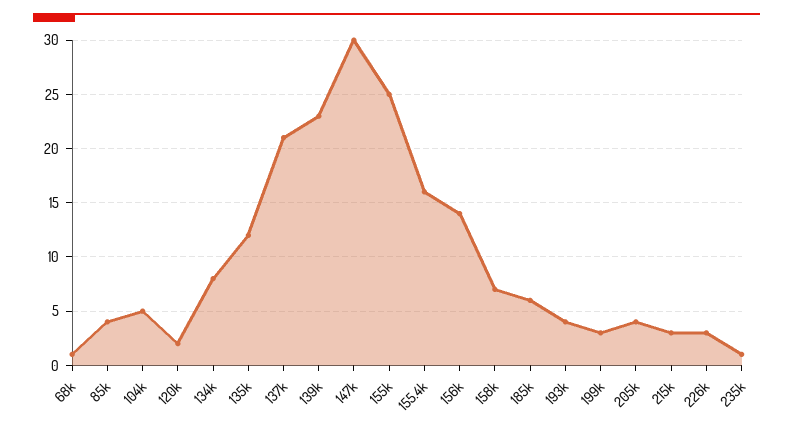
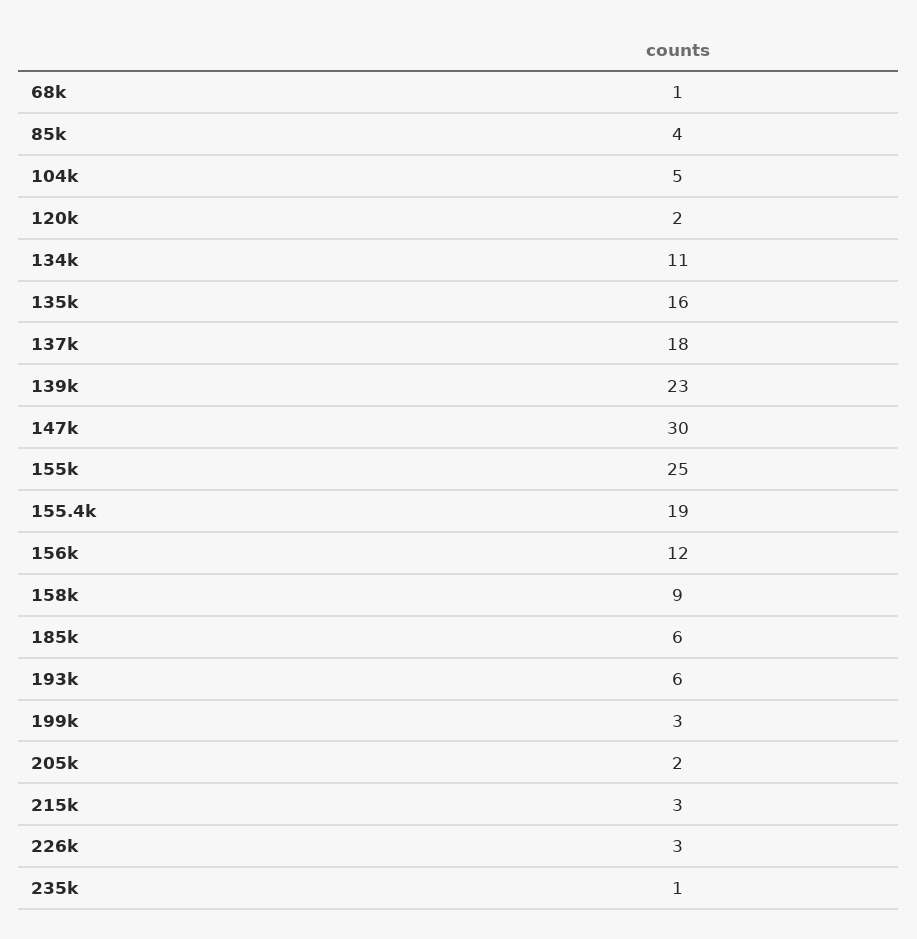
  {
    "68k": 1,
    "85k": 4,
    "104k": 5,
    "120k": 2,
-   "134k": 8,
+   "134k": 11,
-   "135k": 12,
+   "135k": 16,
-   "137k": 21,
+   "137k": 18,
    "139k": 23,
    "147k": 30,
    "155k": 25,
-   "155.4k": 16,
+   "155.4k": 19,
-   "156k": 14,
+   "156k": 12,
-   "158k": 7,
+   "158k": 9,
    "185k": 6,
-   "193k": 4,
+   "193k": 6,
    "199k": 3,
-   "205k": 4,
+   "205k": 2,
    "215k": 3,
    "226k": 3,
    "235k": 1
  }

